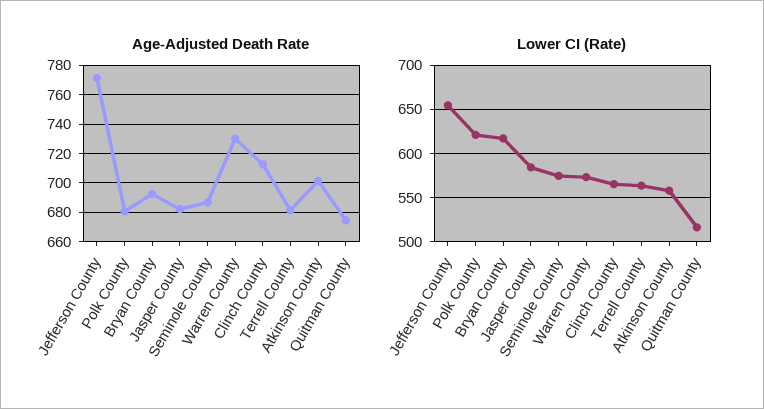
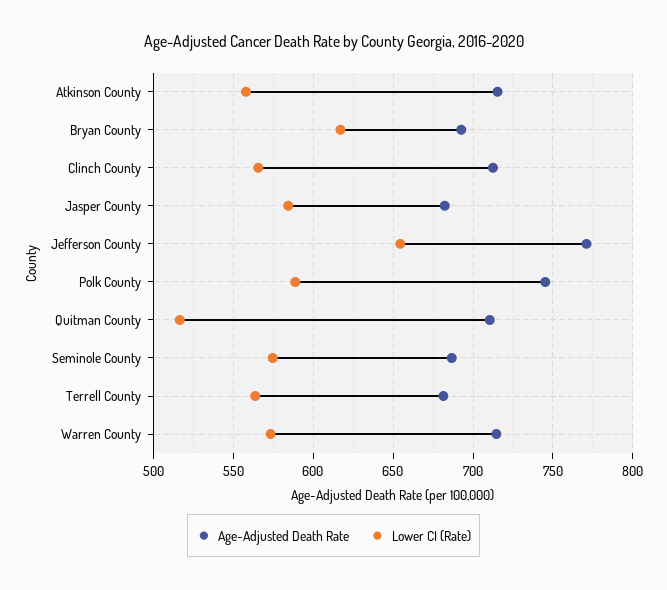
  {
    "Age-Adjusted Death Rate": {
      "Jefferson County": 770,
-     "Polk County": 680,
+     "Polk County": 745,
      "Bryan County": 695,
      "Jasper County": 680,
      "Seminole County": 685,
-     "Warren County": 730,
+     "Warren County": 715,
      "Clinch County": 715,
      "Terrell County": 680,
-     "Atkinson County": 700,
+     "Atkinson County": 715,
-     "Quitman County": 675
+     "Quitman County": 710
    },
    "Lower CI (Rate)": {
      "Jefferson County": 655,
-     "Polk County": 620,
+     "Polk County": 590,
      "Bryan County": 615,
      "Jasper County": 585,
      "Seminole County": 575,
      "Warren County": 575,
      "Clinch County": 565,
      "Terrell County": 565,
      "Atkinson County": 560,
      "Quitman County": 515
    }
  }

